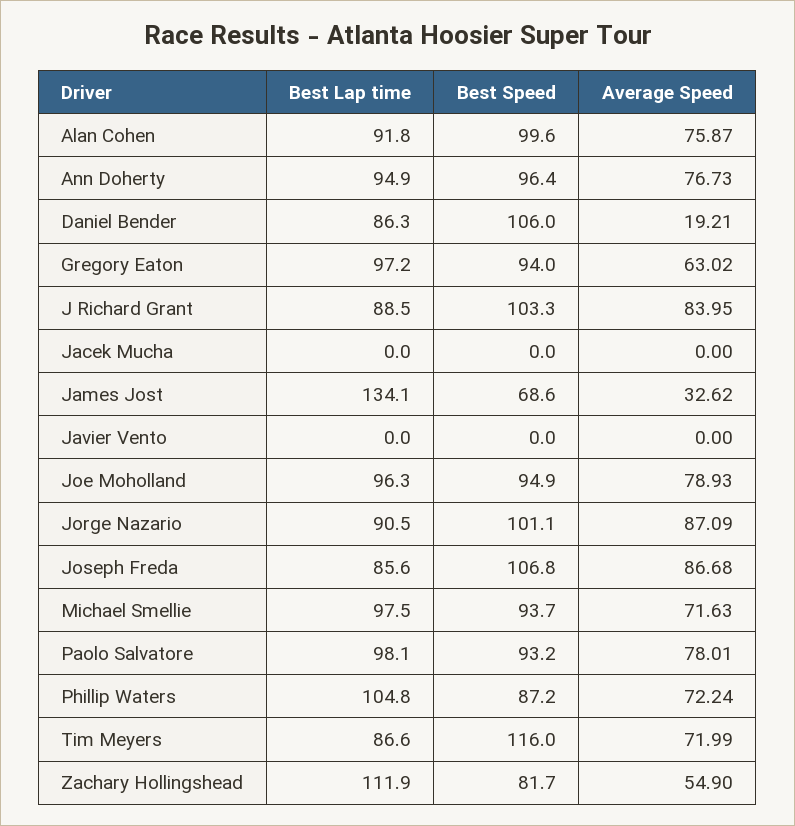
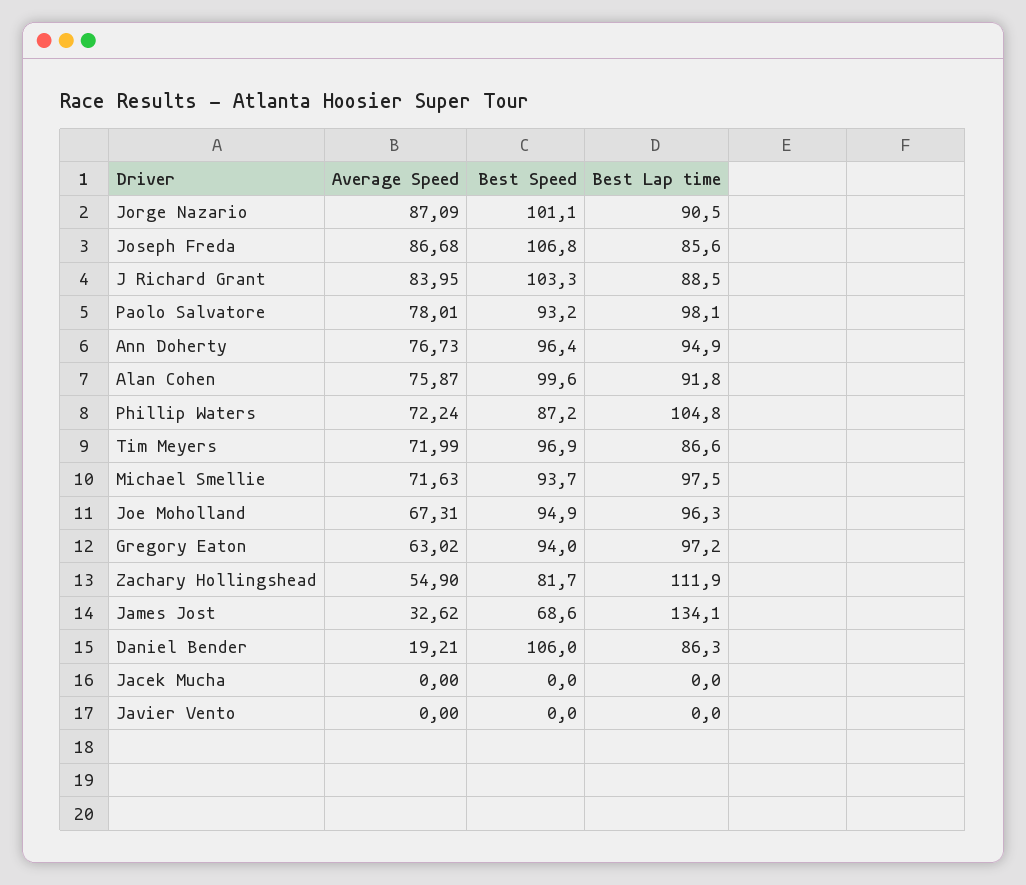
  {
    "Best Lap time": {
      "Alan Cohen": 91.8,
      "Ann Doherty": 94.9,
      "Daniel Bender": 86.3,
      "Gregory Eaton": 97.2,
      "J Richard Grant": 88.5,
      "Jacek Mucha": 0,
      "James Jost": 134.1,
      "Javier Vento": 0,
      "Joe Moholland": 96.3,
      "Jorge Nazario": 90.5,
      "Joseph Freda": 85.6,
      "Michael Smellie": 97.5,
      "Paolo Salvatore": 98.1,
      "Phillip Waters": 104.8,
      "Tim Meyers": 86.6,
      "Zachary Hollingshead": 111.9
    },
    "Best Speed": {
      "Alan Cohen": 99.6,
      "Ann Doherty": 96.4,
      "Daniel Bender": 106,
      "Gregory Eaton": 94,
      "J Richard Grant": 103.3,
      "Jacek Mucha": 0,
      "James Jost": 68.6,
      "Javier Vento": 0,
      "Joe Moholland": 94.9,
      "Jorge Nazario": 101.1,
      "Joseph Freda": 106.8,
      "Michael Smellie": 93.7,
      "Paolo Salvatore": 93.2,
      "Phillip Waters": 87.2,
-     "Tim Meyers": 116,
+     "Tim Meyers": 96.9,
      "Zachary Hollingshead": 81.7
    },
    "Average Speed": {
      "Alan Cohen": 75.87,
      "Ann Doherty": 76.73,
      "Daniel Bender": 19.21,
      "Gregory Eaton": 63.02,
      "J Richard Grant": 83.95,
      "Jacek Mucha": 0,
      "James Jost": 32.62,
      "Javier Vento": 0,
-     "Joe Moholland": 78.93,
+     "Joe Moholland": 67.31,
      "Jorge Nazario": 87.09,
      "Joseph Freda": 86.68,
      "Michael Smellie": 71.63,
      "Paolo Salvatore": 78.01,
      "Phillip Waters": 72.24,
      "Tim Meyers": 71.99,
      "Zachary Hollingshead": 54.9
    }
  }

